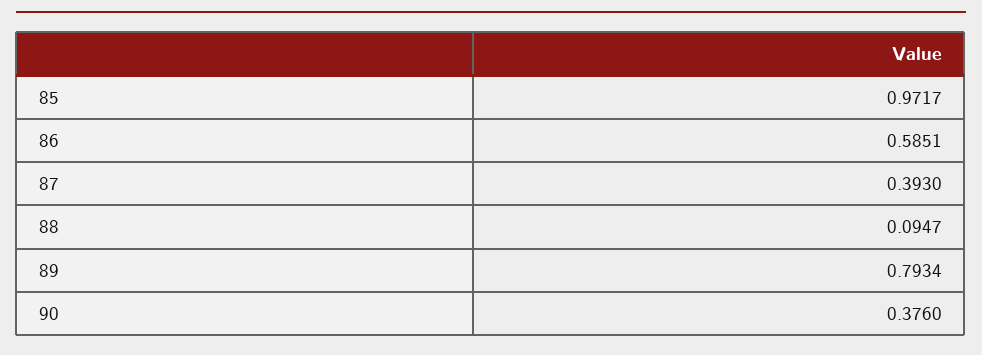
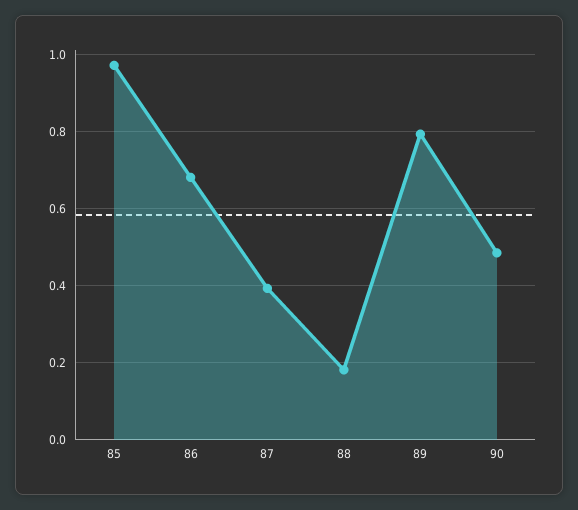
  {
    "85": 0.9717,
-   "86": 0.5851,
+   "86": 0.68,
    "87": 0.393,
-   "88": 0.0947,
+   "88": 0.18,
    "89": 0.7934,
-   "90": 0.376
+   "90": 0.48
  }

